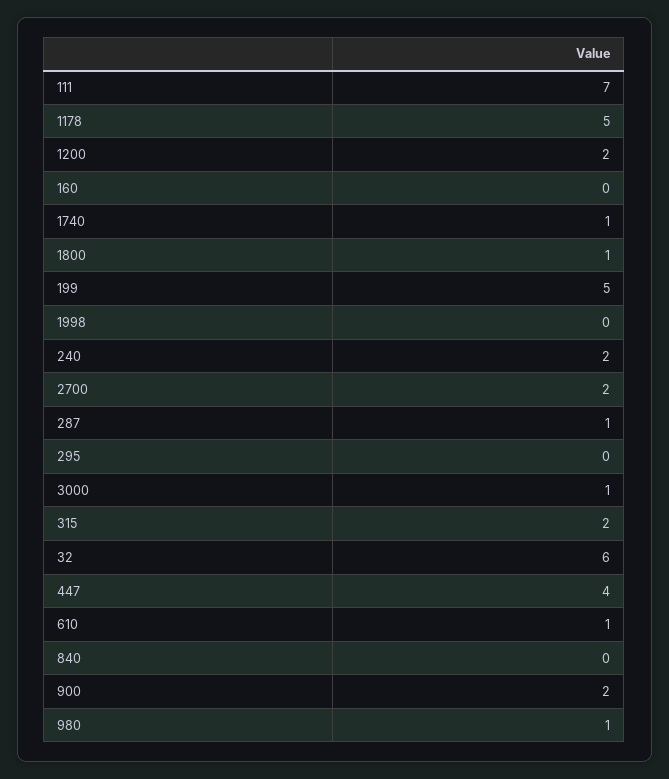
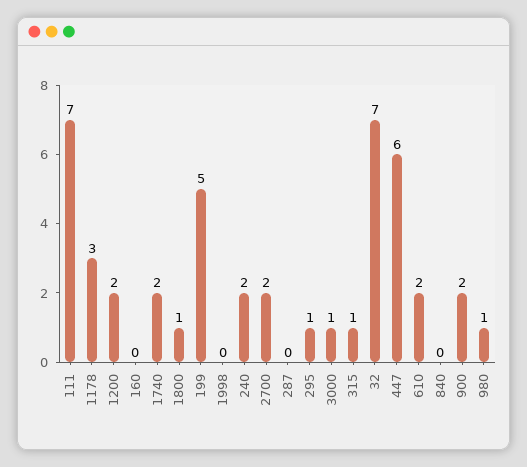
  {
    "111": 7,
-   "1178": 5,
+   "1178": 3,
    "1200": 2,
    "160": 0,
-   "1740": 1,
+   "1740": 2,
    "1800": 1,
    "199": 5,
    "1998": 0,
    "240": 2,
    "2700": 2,
-   "287": 1,
+   "287": 0,
-   "295": 0,
+   "295": 1,
    "3000": 1,
-   "315": 2,
+   "315": 1,
-   "32": 6,
+   "32": 7,
-   "447": 4,
+   "447": 6,
-   "610": 1,
+   "610": 2,
    "840": 0,
    "900": 2,
    "980": 1
  }

